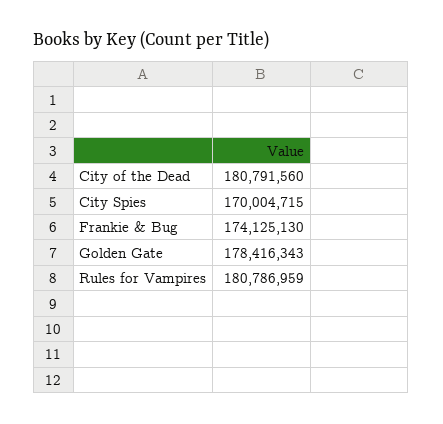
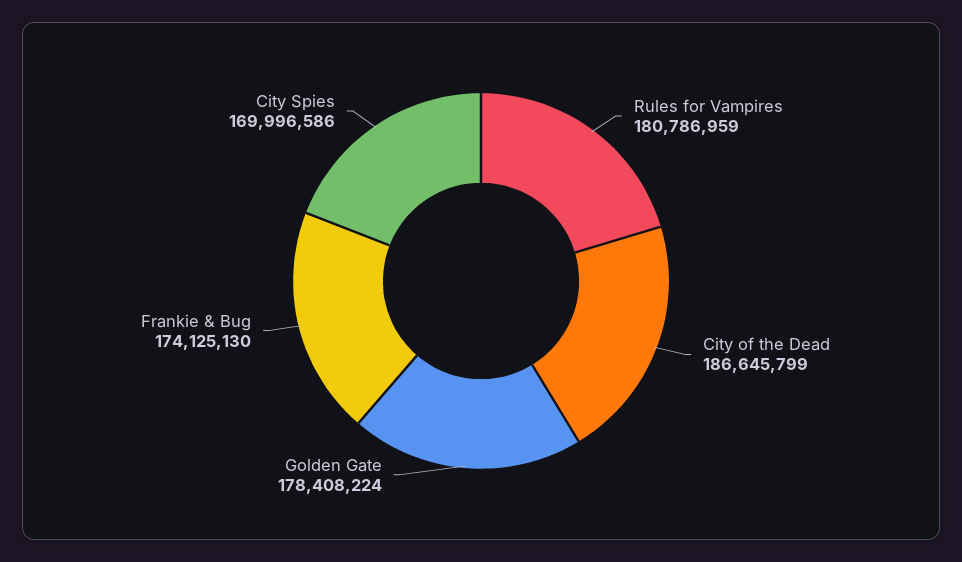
  {
-   "City of the Dead": 180791560,
+   "City of the Dead": 186645799,
-   "City Spies": 170004715,
+   "City Spies": 169996586,
    "Frankie & Bug": 174125130,
-   "Golden Gate": 178416343,
+   "Golden Gate": 178408224,
    "Rules for Vampires": 180786959
  }

